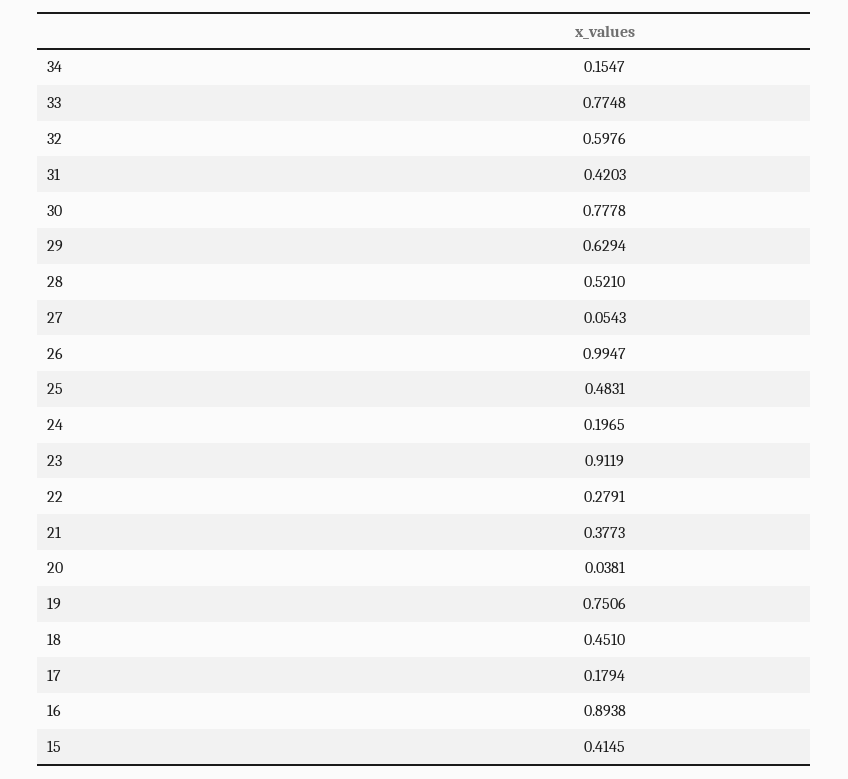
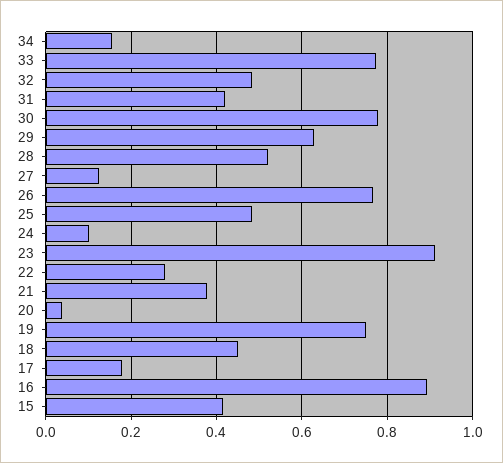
  {
    "34": 0.1547,
    "33": 0.7748,
-   "32": 0.5976,
+   "32": 0.48,
    "31": 0.4203,
    "30": 0.7778,
    "29": 0.6294,
    "28": 0.521,
-   "27": 0.0543,
+   "27": 0.12,
-   "26": 0.9947,
+   "26": 0.76,
    "25": 0.4831,
-   "24": 0.1965,
+   "24": 0.1,
    "23": 0.9119,
    "22": 0.2791,
    "21": 0.3773,
    "20": 0.0381,
    "19": 0.7506,
    "18": 0.451,
    "17": 0.1794,
    "16": 0.8938,
    "15": 0.4145
  }

